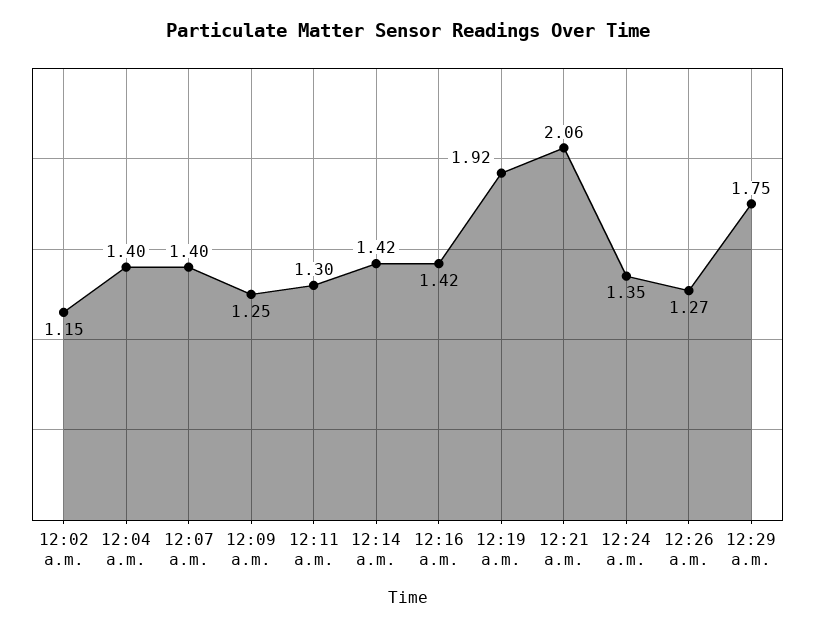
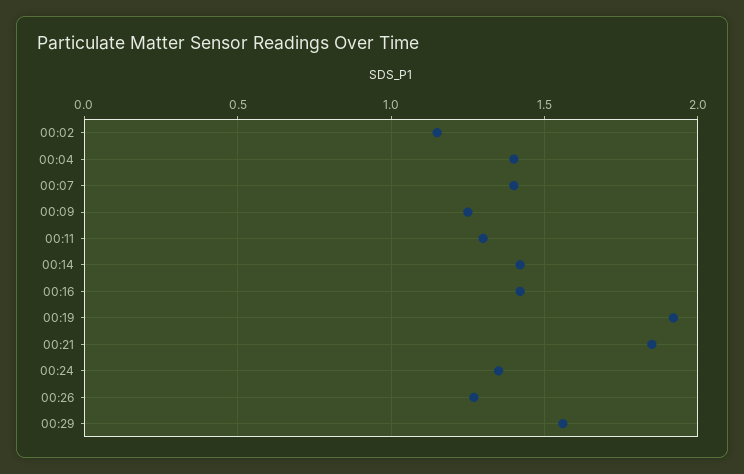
  {
    "12:02 a.m.": 1.15,
    "12:04 a.m.": 1.4,
    "12:07 a.m.": 1.4,
    "12:09 a.m.": 1.25,
    "12:11 a.m.": 1.3,
    "12:14 a.m.": 1.42,
    "12:16 a.m.": 1.42,
    "12:19 a.m.": 1.92,
-   "12:21 a.m.": 2.06,
+   "12:21 a.m.": 1.85,
    "12:24 a.m.": 1.35,
    "12:26 a.m.": 1.27,
-   "12:29 a.m.": 1.75
+   "12:29 a.m.": 1.55
  }

